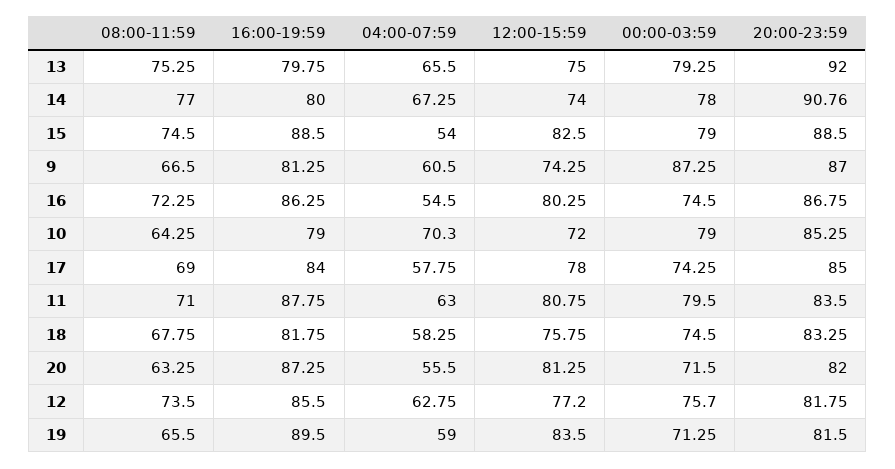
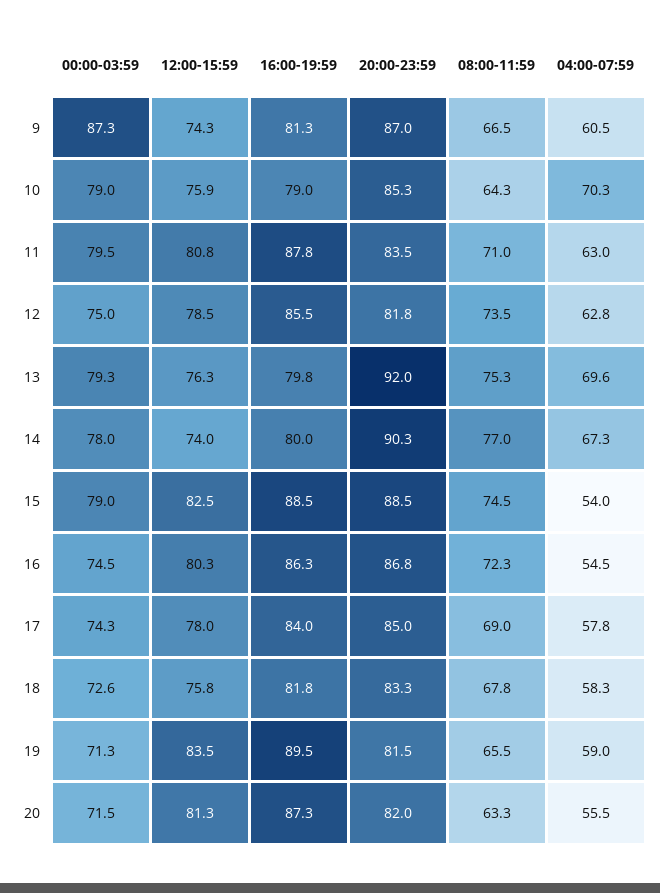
  {
    "08:00-11:59": {
      "13": 75.25,
      "14": 77,
      "15": 74.5,
      "9": 66.5,
      "16": 72.25,
      "10": 64.25,
      "17": 69,
      "11": 71,
      "18": 67.75,
      "20": 63.25,
      "12": 73.5,
      "19": 65.5
    },
    "16:00-19:59": {
      "13": 79.75,
      "14": 80,
      "15": 88.5,
      "9": 81.25,
      "16": 86.25,
      "10": 79,
      "17": 84,
      "11": 87.75,
      "18": 81.75,
      "20": 87.25,
      "12": 85.5,
      "19": 89.5
    },
    "04:00-07:59": {
-     "13": 65.5,
+     "13": 69.6,
      "14": 67.25,
      "15": 54,
      "9": 60.5,
      "16": 54.5,
      "10": 70.3,
      "17": 57.75,
      "11": 63,
      "18": 58.25,
      "20": 55.5,
      "12": 62.75,
      "19": 59
    },
    "12:00-15:59": {
-     "13": 75,
+     "13": 76.3,
      "14": 74,
      "15": 82.5,
      "9": 74.25,
      "16": 80.25,
-     "10": 72,
+     "10": 75.9,
      "17": 78,
      "11": 80.75,
      "18": 75.75,
      "20": 81.25,
-     "12": 77.2,
+     "12": 78.5,
      "19": 83.5
    },
    "00:00-03:59": {
      "13": 79.25,
      "14": 78,
      "15": 79,
      "9": 87.25,
      "16": 74.5,
      "10": 79,
      "17": 74.25,
      "11": 79.5,
-     "18": 74.5,
+     "18": 72.6,
      "20": 71.5,
-     "12": 75.7,
+     "12": 75,
      "19": 71.25
    },
    "20:00-23:59": {
      "13": 92,
-     "14": 90.76,
+     "14": 90.3,
      "15": 88.5,
      "9": 87,
      "16": 86.75,
      "10": 85.25,
      "17": 85,
      "11": 83.5,
      "18": 83.25,
      "20": 82,
      "12": 81.75,
      "19": 81.5
    }
  }

